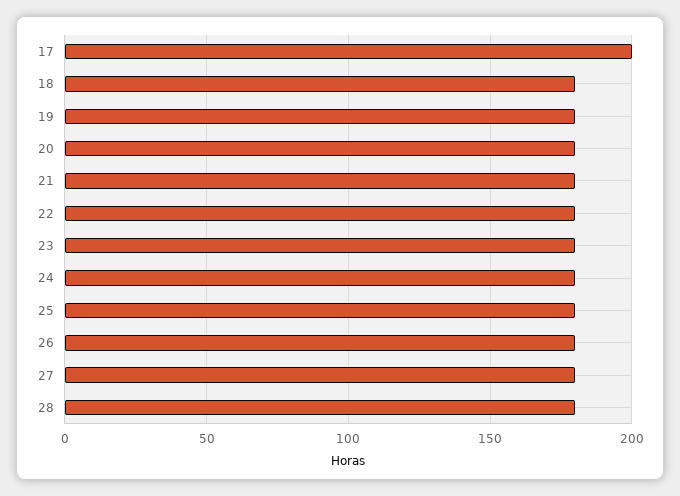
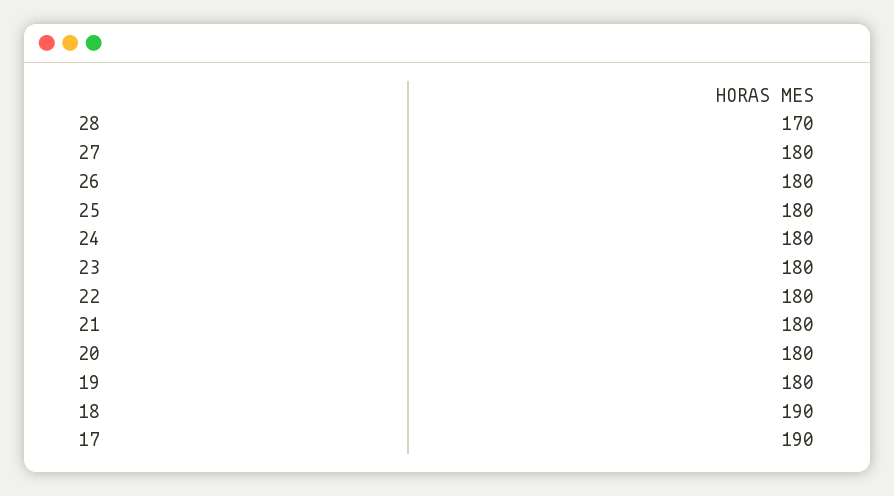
  {
-   "17": 200,
+   "17": 190,
-   "18": 180,
+   "18": 190,
    "19": 180,
    "20": 180,
    "21": 180,
    "22": 180,
    "23": 180,
    "24": 180,
    "25": 180,
    "26": 180,
    "27": 180,
-   "28": 180
+   "28": 170
  }

